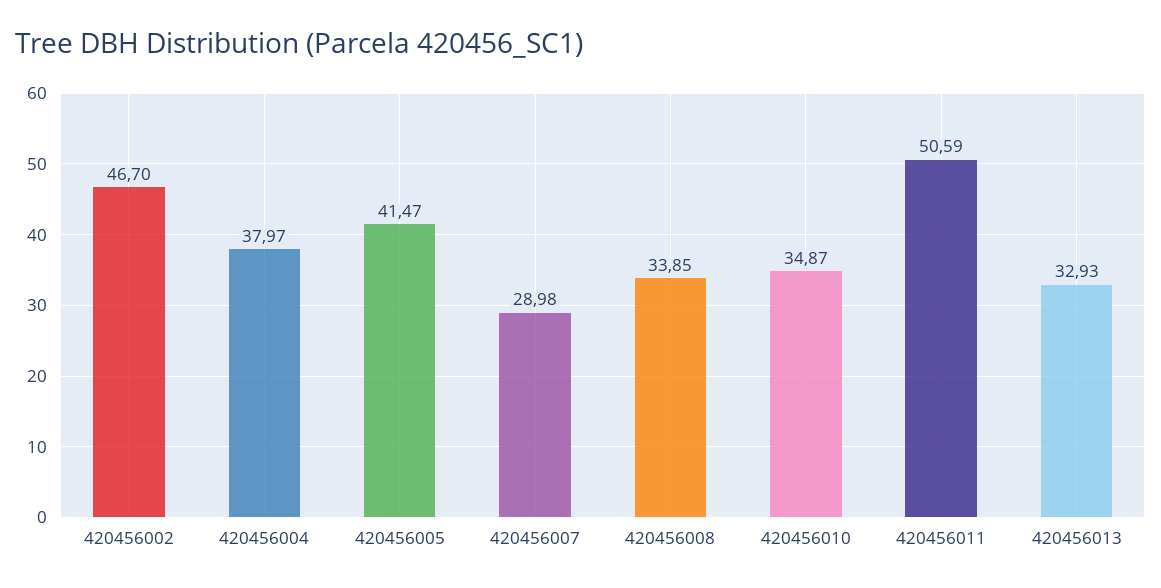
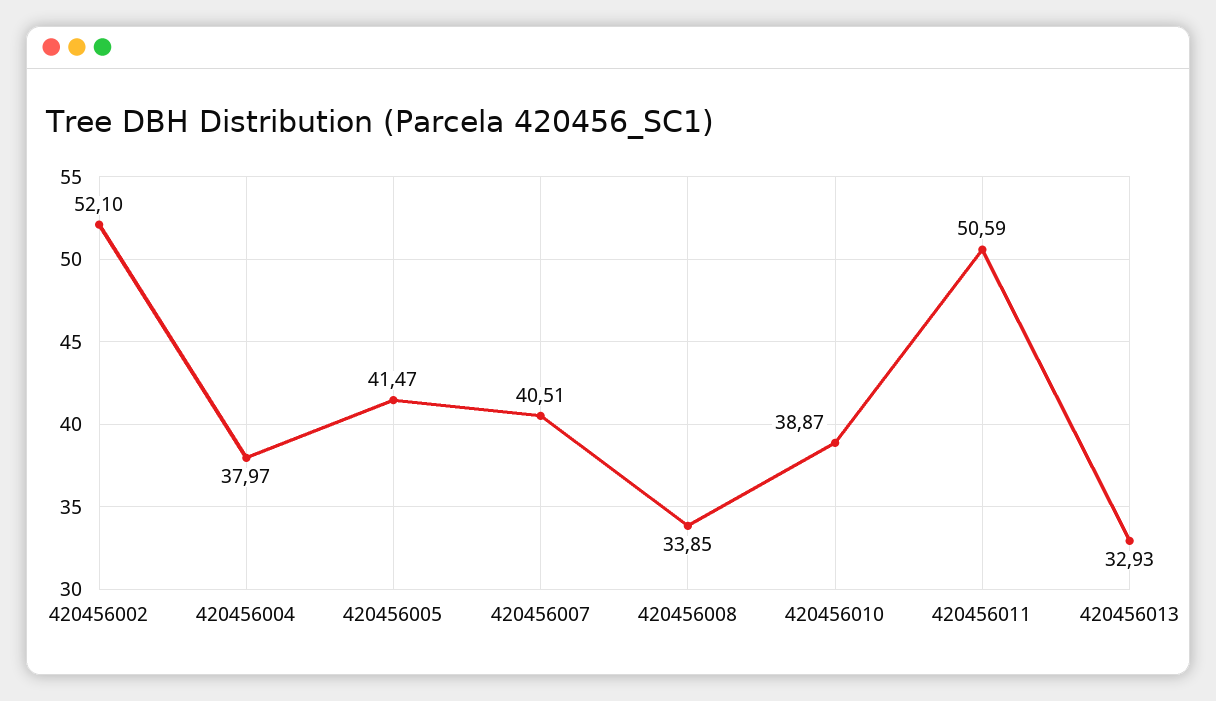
  {
-   "420456002": 46.7,
+   "420456002": 52.1,
    "420456004": 37.97,
    "420456005": 41.47,
-   "420456007": 28.98,
+   "420456007": 40.51,
    "420456008": 33.85,
-   "420456010": 34.87,
+   "420456010": 38.87,
    "420456011": 50.59,
    "420456013": 32.93
  }

